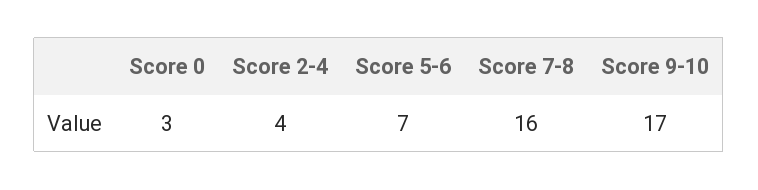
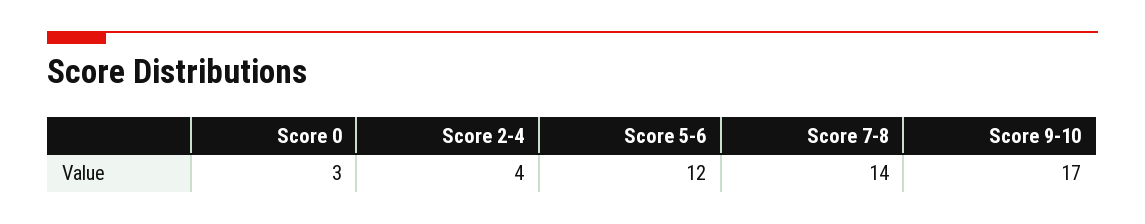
  {
    "Score 0": 3,
    "Score 2-4": 4,
-   "Score 5-6": 7,
+   "Score 5-6": 12,
-   "Score 7-8": 16,
+   "Score 7-8": 14,
    "Score 9-10": 17
  }

